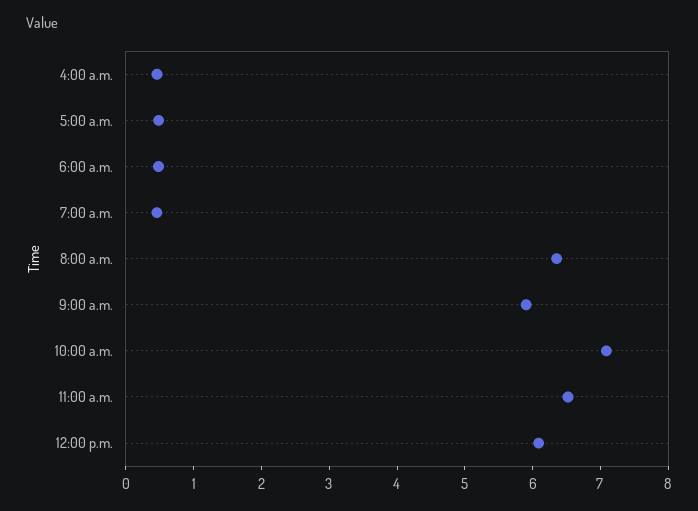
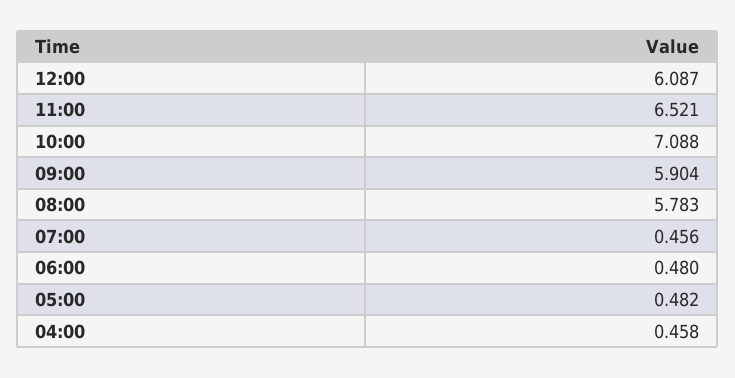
  {
    "4:00 a.m.": 0.458,
    "5:00 a.m.": 0.482,
    "6:00 a.m.": 0.48,
    "7:00 a.m.": 0.456,
-   "8:00 a.m.": 6.4,
+   "8:00 a.m.": 5.783,
    "9:00 a.m.": 5.904,
    "10:00 a.m.": 7.088,
    "11:00 a.m.": 6.521,
    "12:00 p.m.": 6.087
  }

